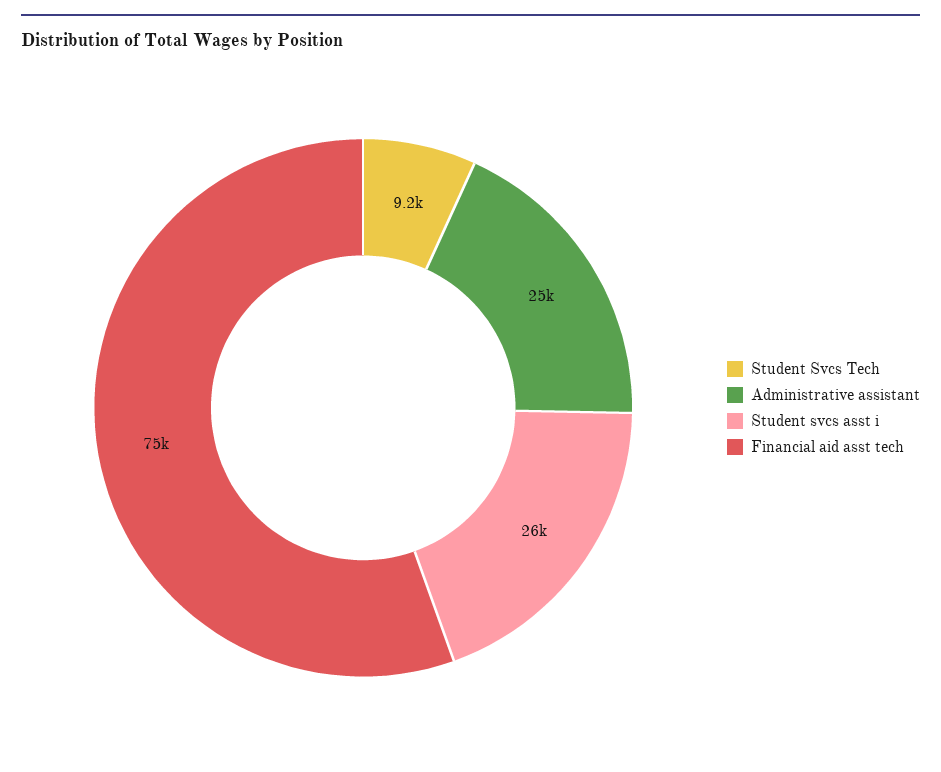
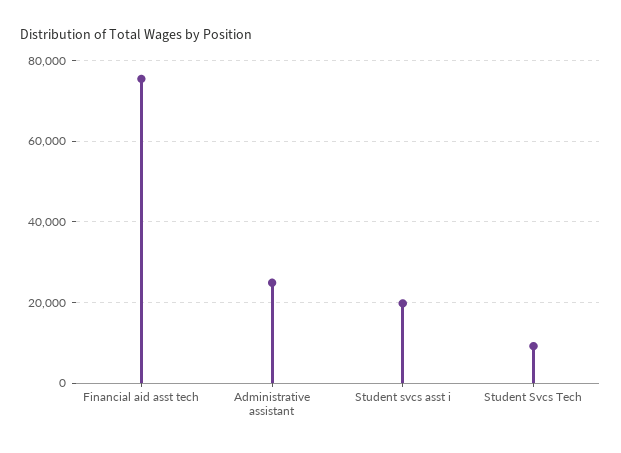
  {
    "Student Svcs Tech": 9200,
    "Administrative assistant": 25000,
-   "Student svcs asst i": 26000,
+   "Student svcs asst i": 20000,
    "Financial aid asst tech": 75000
  }

